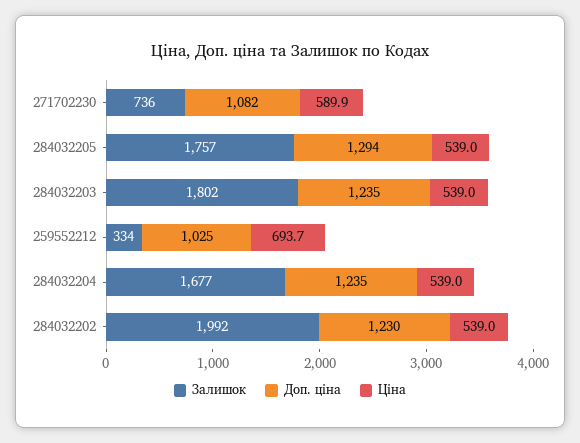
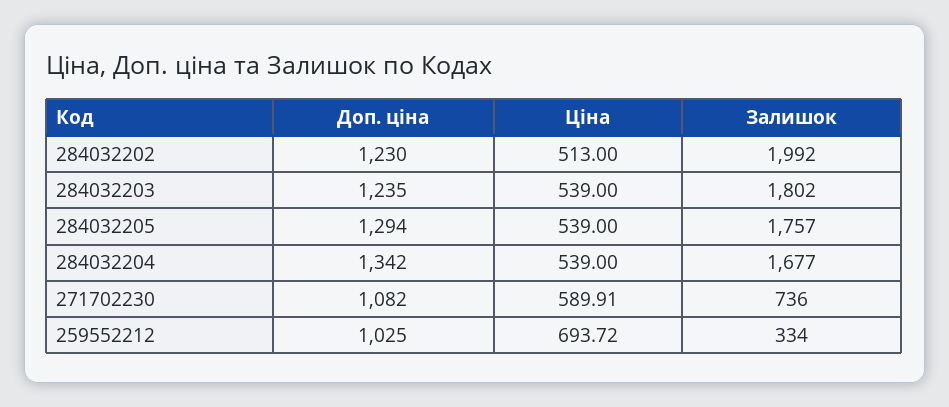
  {
    "Залишок": {
      "271702230": 736,
      "284032205": 1757,
      "284032203": 1802,
      "259552212": 334,
      "284032204": 1677,
      "284032202": 1992
    },
    "Доп. ціна": {
      "271702230": 1082,
      "284032205": 1294,
      "284032203": 1235,
      "259552212": 1025,
-     "284032204": 1235,
+     "284032204": 1342,
      "284032202": 1230
    },
    "Ціна": {
      "271702230": 589.91,
      "284032205": 539,
      "284032203": 539,
      "259552212": 693.72,
      "284032204": 539,
-     "284032202": 539
+     "284032202": 513
    }
  }

